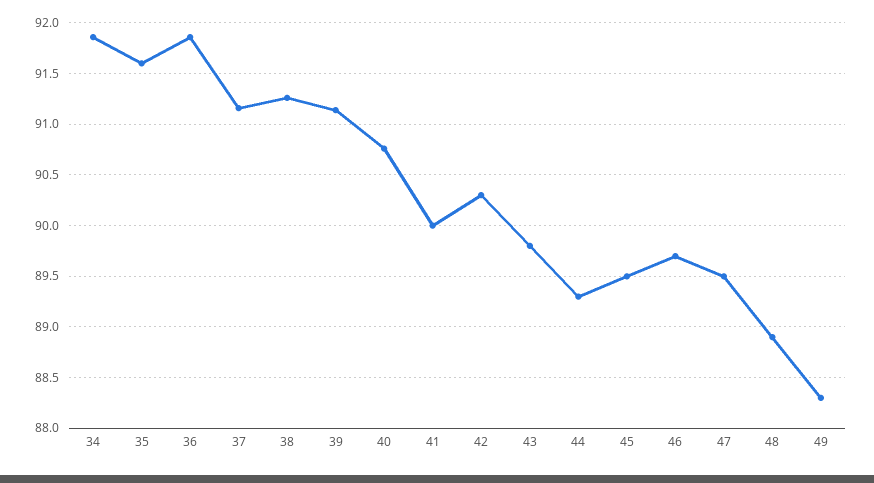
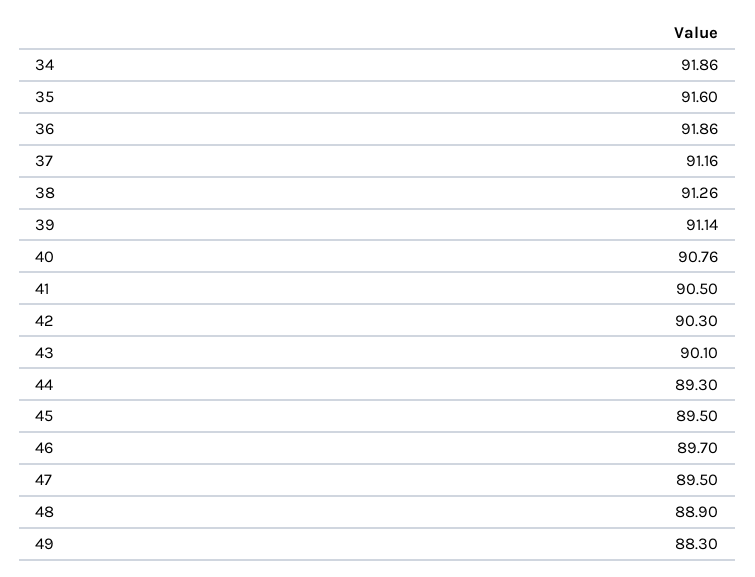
  {
    "34": 91.86,
    "35": 91.6,
    "36": 91.86,
    "37": 91.16,
    "38": 91.26,
    "39": 91.14,
    "40": 90.76,
-   "41": 90,
+   "41": 90.5,
    "42": 90.3,
-   "43": 89.8,
+   "43": 90.1,
    "44": 89.3,
    "45": 89.5,
    "46": 89.7,
    "47": 89.5,
    "48": 88.9,
    "49": 88.3
  }

